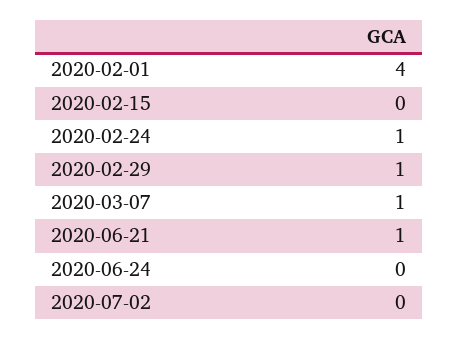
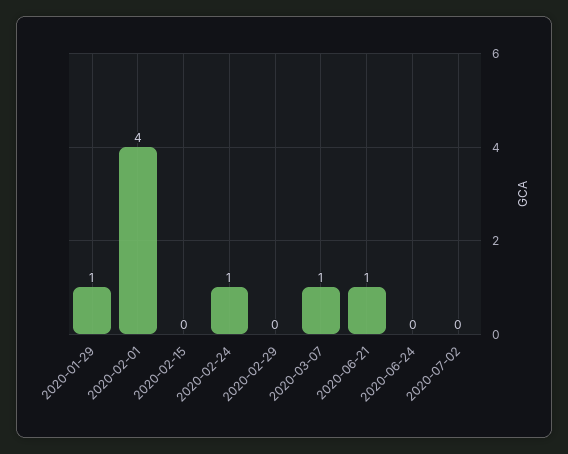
  {
    "2020-02-01": 4,
    "2020-02-15": 0,
    "2020-02-24": 1,
-   "2020-02-29": 1,
+   "2020-02-29": 0,
    "2020-03-07": 1,
    "2020-06-21": 1,
    "2020-06-24": 0,
-   "2020-07-02": 0
+   "2020-07-02": 0,
+   "2020-01-29": 1
  }

